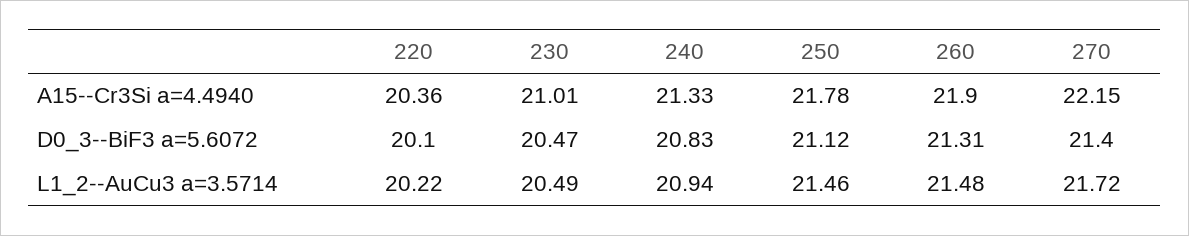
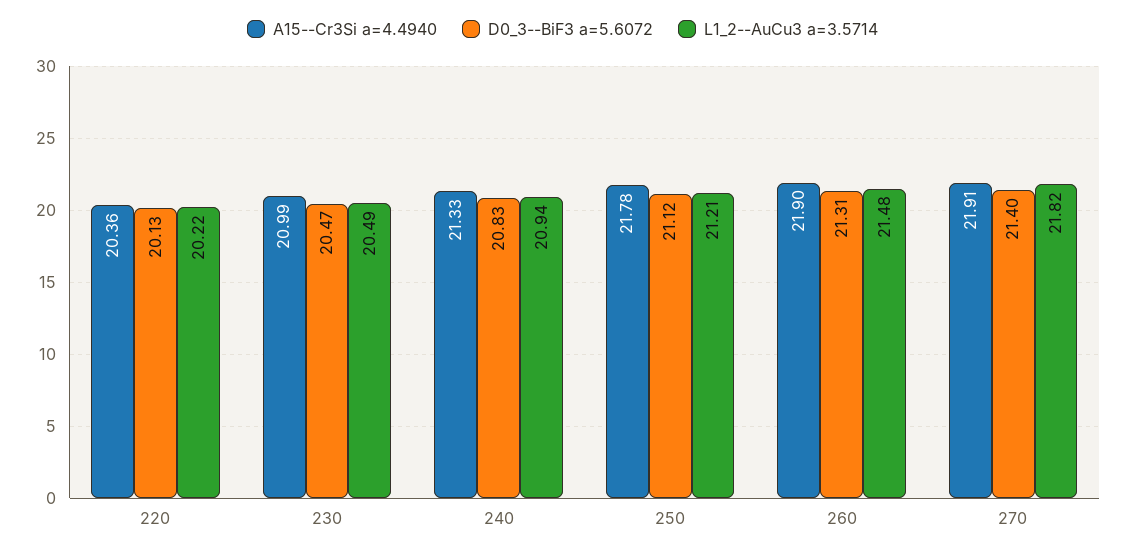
  {
    "A15--Cr3Si a=4.4940": {
      "220": 20.36,
-     "230": 21.01,
+     "230": 20.99,
      "240": 21.33,
      "250": 21.78,
      "260": 21.9,
-     "270": 22.15
+     "270": 21.91
    },
    "D0_3--BiF3 a=5.6072": {
-     "220": 20.1,
+     "220": 20.13,
      "230": 20.47,
      "240": 20.83,
      "250": 21.12,
      "260": 21.31,
      "270": 21.4
    },
    "L1_2--AuCu3 a=3.5714": {
      "220": 20.22,
      "230": 20.49,
      "240": 20.94,
-     "250": 21.46,
+     "250": 21.21,
      "260": 21.48,
-     "270": 21.72
+     "270": 21.82
    }
  }

